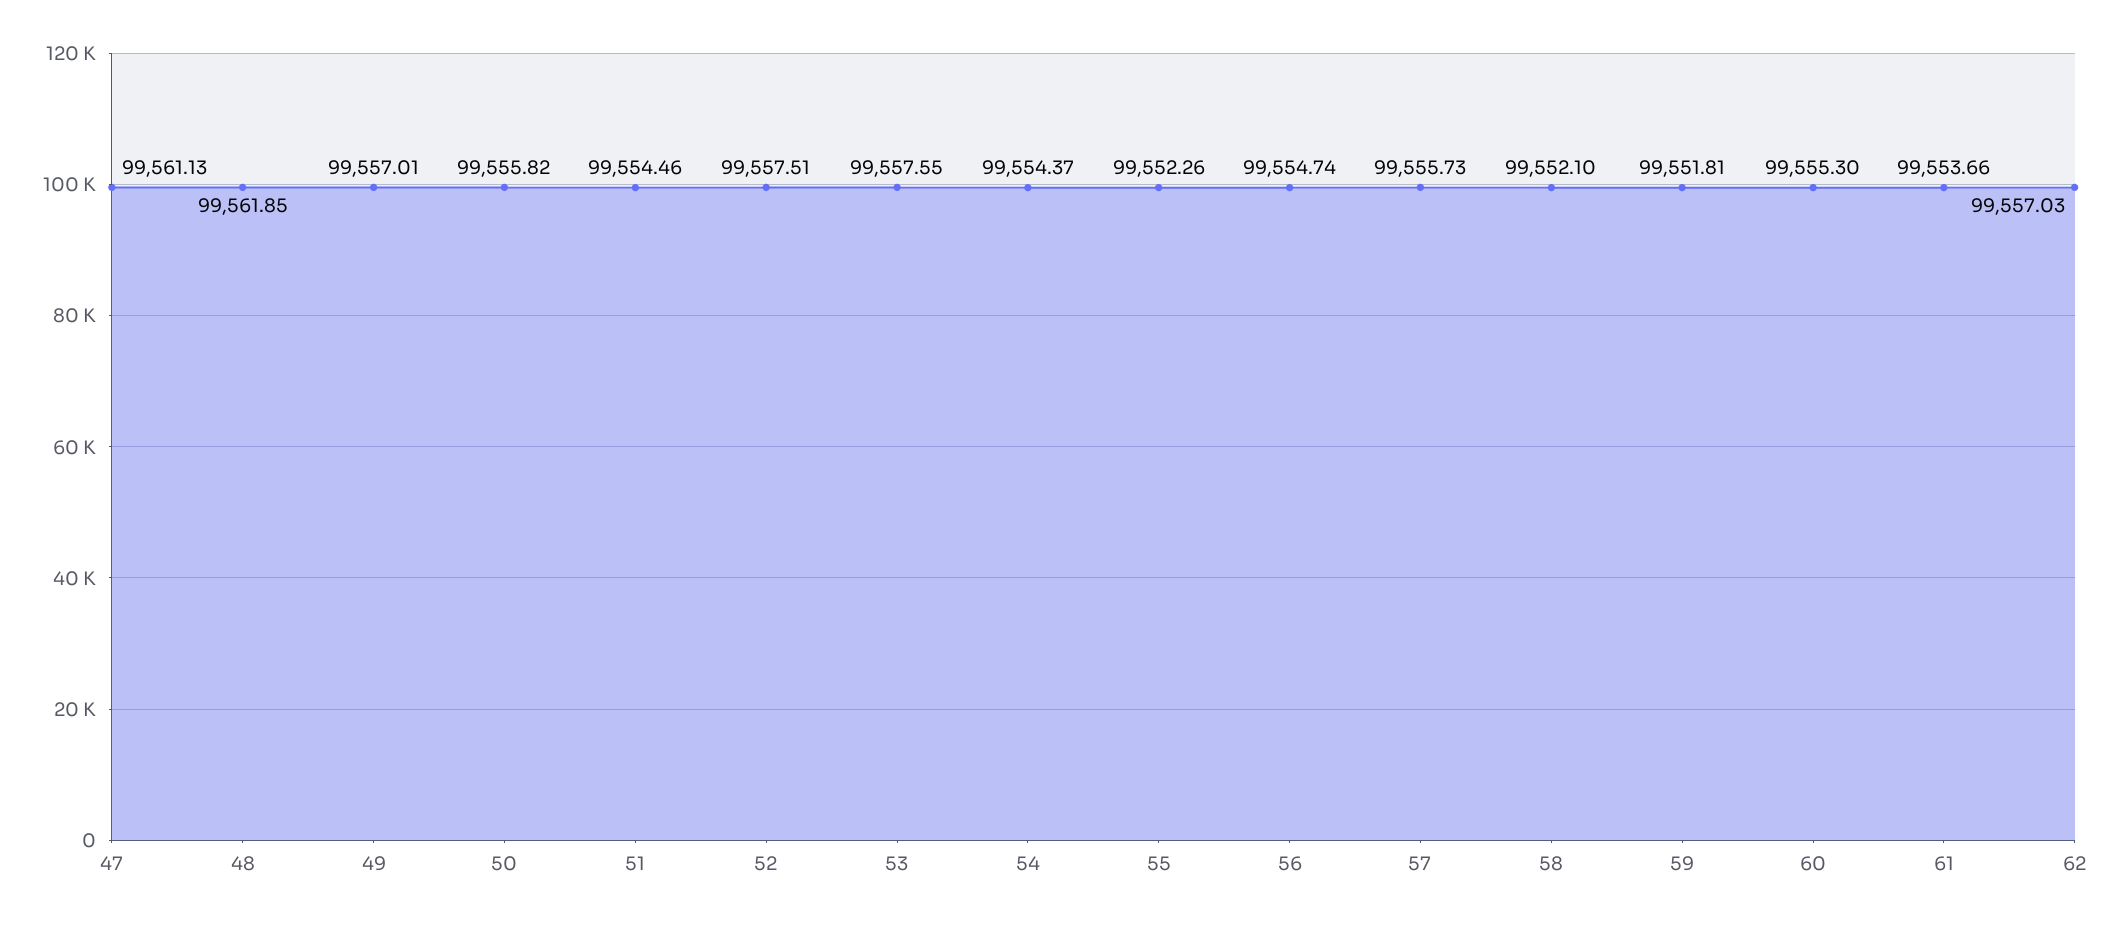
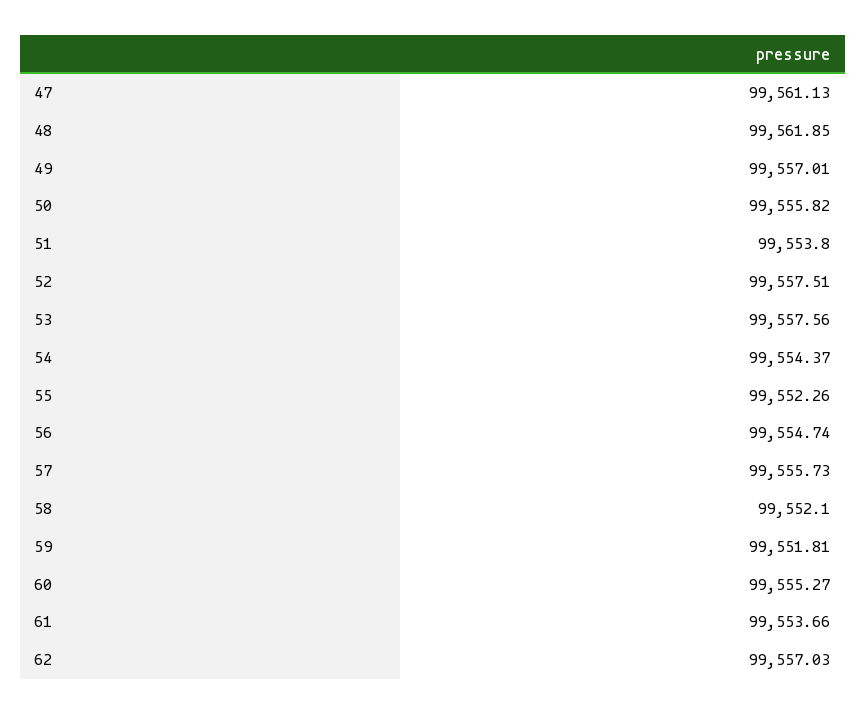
  {
    "47": 99561.13,
    "48": 99561.85,
    "49": 99557.01,
    "50": 99555.82,
-   "51": 99554.46,
+   "51": 99553.8,
    "52": 99557.51,
-   "53": 99557.55,
+   "53": 99557.56,
    "54": 99554.37,
    "55": 99552.26,
    "56": 99554.74,
    "57": 99555.73,
    "58": 99552.1,
    "59": 99551.81,
-   "60": 99555.3,
+   "60": 99555.27,
    "61": 99553.66,
    "62": 99557.03
  }

